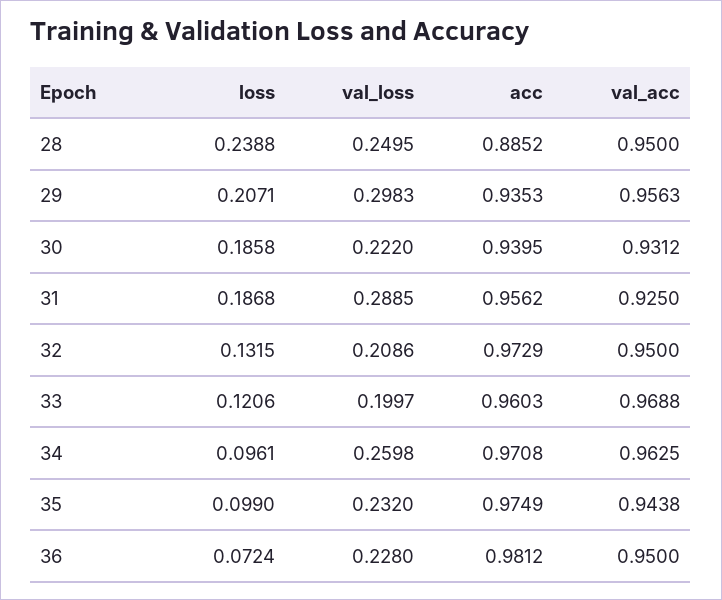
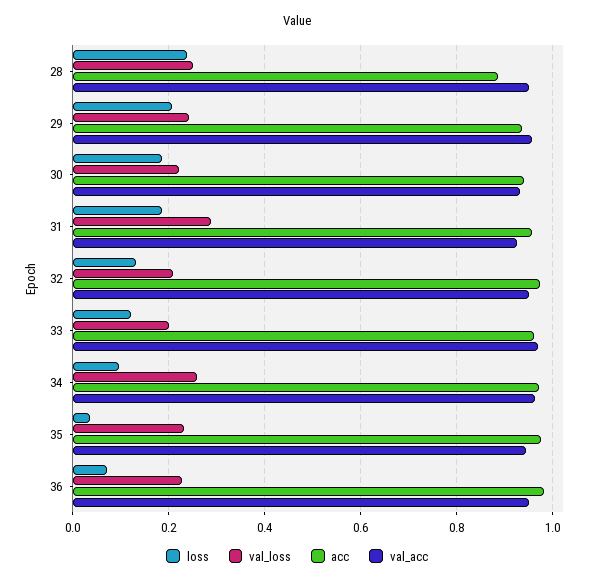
  {
    "loss": {
      "28": 0.2388,
      "29": 0.2071,
      "30": 0.1858,
      "31": 0.1868,
      "32": 0.1315,
      "33": 0.1206,
      "34": 0.0961,
-     "35": 0.099,
+     "35": 0.04,
      "36": 0.0724
    },
    "val_loss": {
      "28": 0.2495,
-     "29": 0.2983,
+     "29": 0.24,
      "30": 0.222,
      "31": 0.2885,
      "32": 0.2086,
      "33": 0.1997,
      "34": 0.2598,
      "35": 0.232,
      "36": 0.228
    },
    "acc": {
      "28": 0.8852,
      "29": 0.9353,
      "30": 0.9395,
      "31": 0.9562,
      "32": 0.9729,
      "33": 0.9603,
      "34": 0.9708,
      "35": 0.9749,
      "36": 0.9812
    },
    "val_acc": {
      "28": 0.95,
      "29": 0.9563,
      "30": 0.9312,
      "31": 0.925,
      "32": 0.95,
      "33": 0.9688,
      "34": 0.9625,
      "35": 0.9438,
      "36": 0.95
    }
  }

